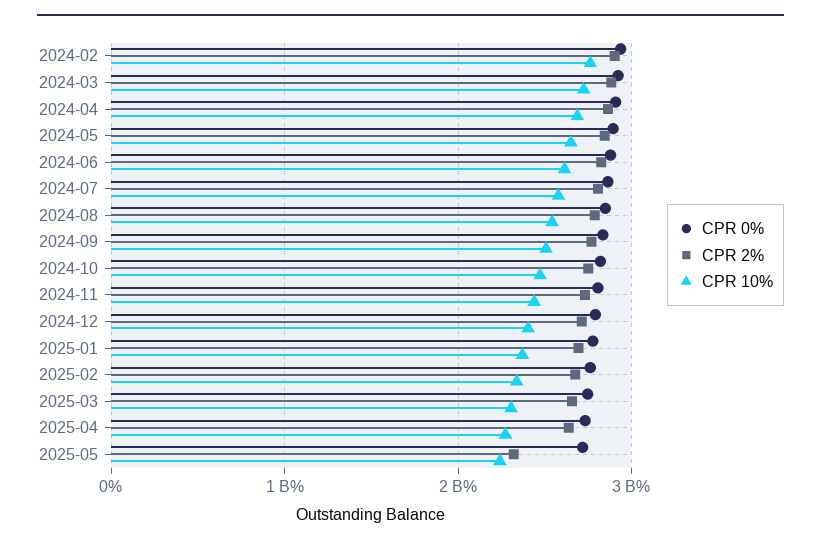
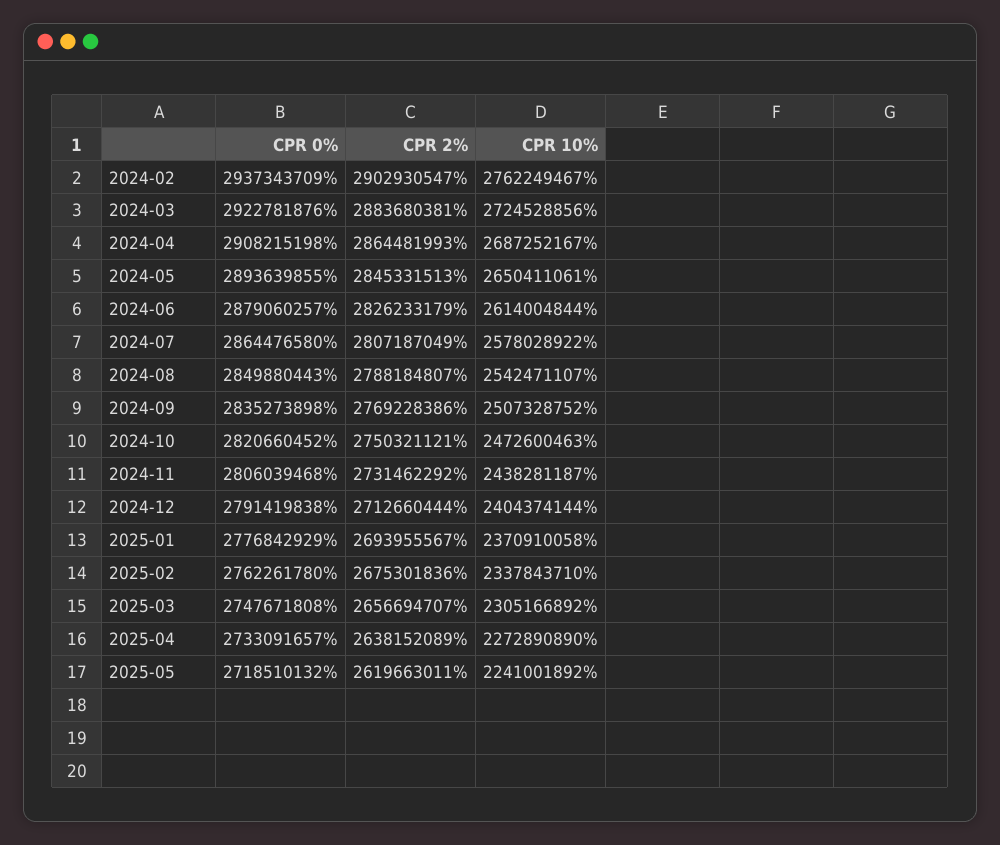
  {
    "CPR 0%": {
      "2024-02": 2937343709,
      "2024-03": 2922781876,
      "2024-04": 2908215198,
      "2024-05": 2893639855,
      "2024-06": 2879060257,
      "2024-07": 2864476580,
      "2024-08": 2849880443,
      "2024-09": 2835273898,
      "2024-10": 2820660452,
      "2024-11": 2806039468,
      "2024-12": 2791419838,
      "2025-01": 2776842929,
      "2025-02": 2762261780,
      "2025-03": 2747671808,
      "2025-04": 2733091657,
      "2025-05": 2718510132
    },
    "CPR 2%": {
      "2024-02": 2902930547,
      "2024-03": 2883680381,
      "2024-04": 2864481993,
      "2024-05": 2845331513,
      "2024-06": 2826233179,
      "2024-07": 2807187049,
      "2024-08": 2788184807,
      "2024-09": 2769228386,
      "2024-10": 2750321121,
      "2024-11": 2731462292,
      "2024-12": 2712660444,
      "2025-01": 2693955567,
      "2025-02": 2675301836,
      "2025-03": 2656694707,
      "2025-04": 2638152089,
-     "2025-05": 2300000000
+     "2025-05": 2619663011
    },
    "CPR 10%": {
      "2024-02": 2762249467,
      "2024-03": 2724528856,
      "2024-04": 2687252167,
      "2024-05": 2650411061,
      "2024-06": 2614004844,
      "2024-07": 2578028922,
      "2024-08": 2542471107,
      "2024-09": 2507328752,
      "2024-10": 2472600463,
      "2024-11": 2438281187,
      "2024-12": 2404374144,
      "2025-01": 2370910058,
      "2025-02": 2337843710,
      "2025-03": 2305166892,
      "2025-04": 2272890890,
      "2025-05": 2241001892
    }
  }

